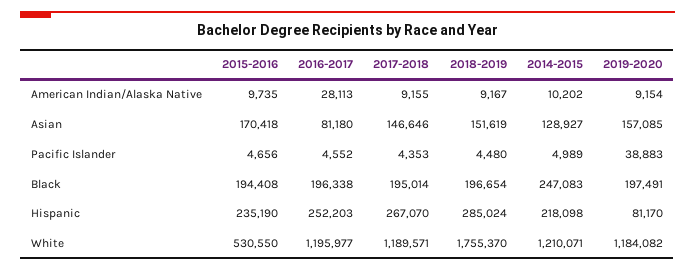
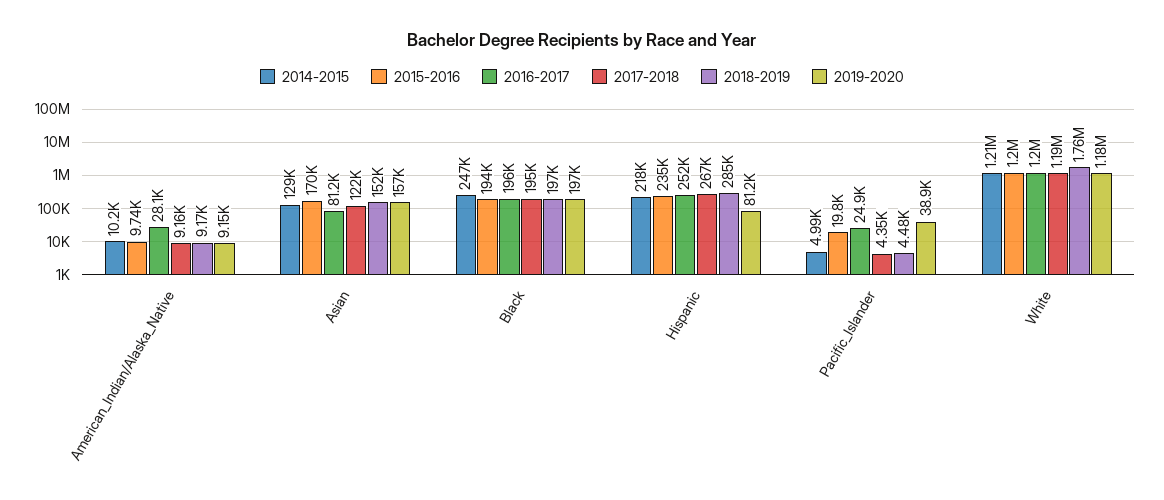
  {
    "2015-2016": {
      "American Indian/Alaska Native": 9735,
      "Asian": 170418,
-     "Pacific Islander": 4656,
+     "Pacific Islander": 19800,
      "Black": 194408,
      "Hispanic": 235190,
-     "White": 530550
+     "White": 1200000
    },
    "2016-2017": {
      "American Indian/Alaska Native": 28113,
      "Asian": 81180,
-     "Pacific Islander": 4552,
+     "Pacific Islander": 24900,
      "Black": 196338,
      "Hispanic": 252203,
      "White": 1195977
    },
    "2017-2018": {
      "American Indian/Alaska Native": 9155,
-     "Asian": 146646,
+     "Asian": 122000,
      "Pacific Islander": 4353,
      "Black": 195014,
      "Hispanic": 267070,
      "White": 1189571
    },
    "2018-2019": {
      "American Indian/Alaska Native": 9167,
      "Asian": 151619,
      "Pacific Islander": 4480,
      "Black": 196654,
      "Hispanic": 285024,
      "White": 1755370
    },
    "2014-2015": {
      "American Indian/Alaska Native": 10202,
      "Asian": 128927,
      "Pacific Islander": 4989,
      "Black": 247083,
      "Hispanic": 218098,
      "White": 1210071
    },
    "2019-2020": {
      "American Indian/Alaska Native": 9154,
      "Asian": 157085,
      "Pacific Islander": 38883,
      "Black": 197491,
      "Hispanic": 81170,
      "White": 1184082
    }
  }

